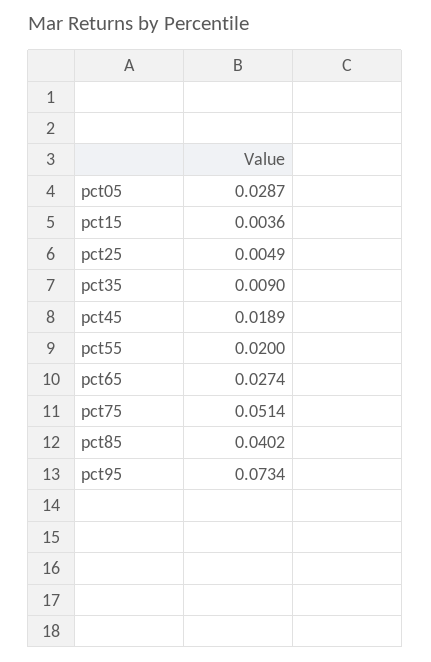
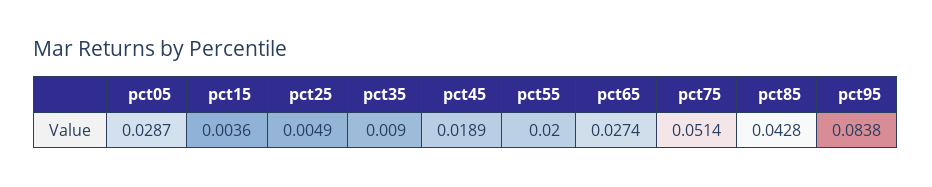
  {
    "pct05": 0.0287,
    "pct15": 0.0036,
    "pct25": 0.0049,
    "pct35": 0.009,
    "pct45": 0.0189,
    "pct55": 0.02,
    "pct65": 0.0274,
    "pct75": 0.0514,
-   "pct85": 0.0402,
+   "pct85": 0.0428,
-   "pct95": 0.0734
+   "pct95": 0.0838
  }

